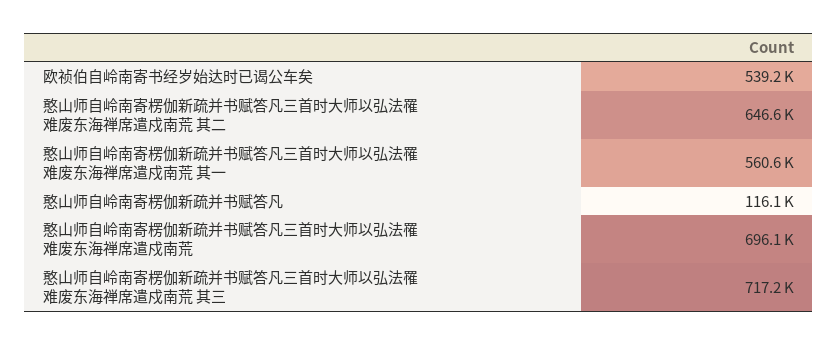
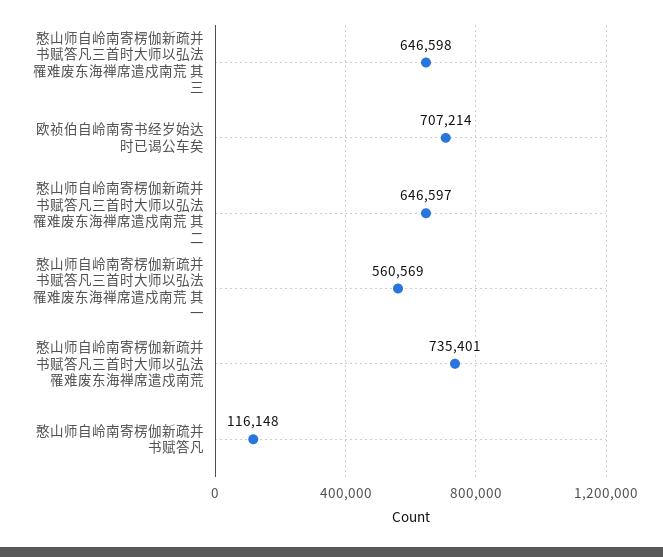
  {
-   "欧祯伯自岭南寄书经岁始达时已谒公车矣": 539200,
+   "欧祯伯自岭南寄书经岁始达时已谒公车矣": 707214,
    "憨山师自岭南寄楞伽新疏并书赋答凡三首时大师以弘法罹难废东海禅席遣戍南荒 其二": 646597,
    "憨山师自岭南寄楞伽新疏并书赋答凡三首时大师以弘法罹难废东海禅席遣戍南荒 其一": 560569,
    "憨山师自岭南寄楞伽新疏并书赋答凡": 116148,
-   "憨山师自岭南寄楞伽新疏并书赋答凡三首时大师以弘法罹难废东海禅席遣戍南荒": 696100,
+   "憨山师自岭南寄楞伽新疏并书赋答凡三首时大师以弘法罹难废东海禅席遣戍南荒": 735401,
-   "憨山师自岭南寄楞伽新疏并书赋答凡三首时大师以弘法罹难废东海禅席遣戍南荒 其三": 717200
+   "憨山师自岭南寄楞伽新疏并书赋答凡三首时大师以弘法罹难废东海禅席遣戍南荒 其三": 646598
  }

